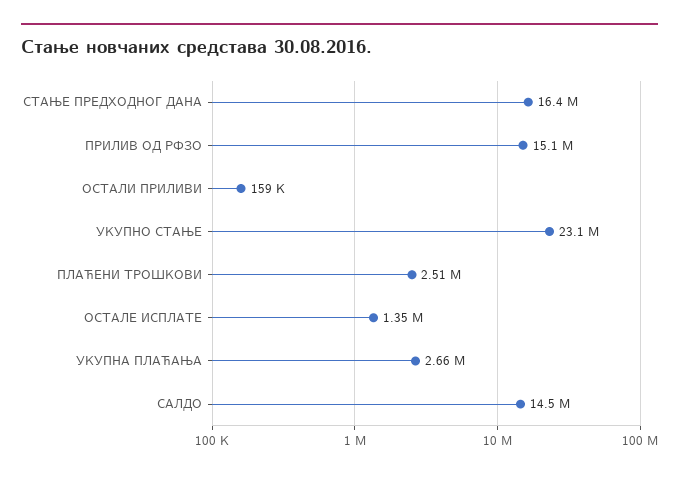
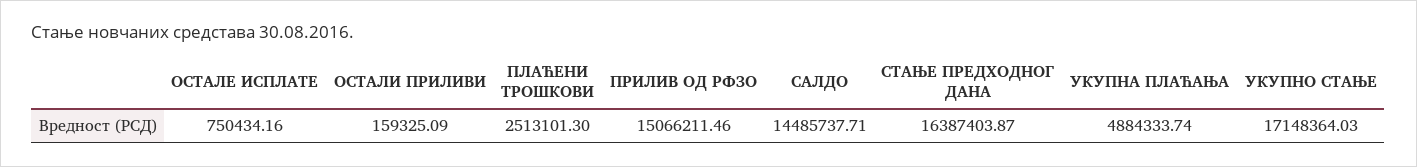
  {
    "СТАЊЕ ПРЕДХОДНОГ ДАНА": 16387403.87,
    "ПРИЛИВ ОД РФЗО": 15066211.46,
    "ОСТАЛИ ПРИЛИВИ": 159325.09,
-   "УКУПНО СТАЊЕ": 23100000,
+   "УКУПНО СТАЊЕ": 17148364.03,
    "ПЛАЋЕНИ ТРОШКОВИ": 2513101.3,
-   "ОСТАЛЕ ИСПЛАТЕ": 1350000,
+   "ОСТАЛЕ ИСПЛАТЕ": 750434.16,
-   "УКУПНА ПЛАЋАЊА": 2660000,
+   "УКУПНА ПЛАЋАЊА": 4884333.74,
    "САЛДО": 14485737.71
  }

